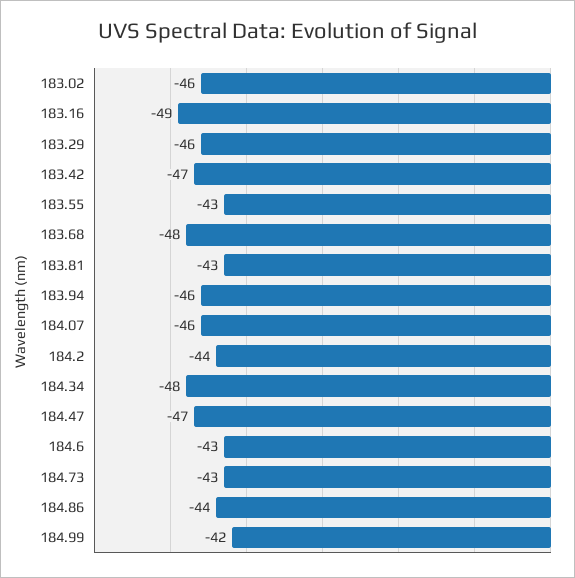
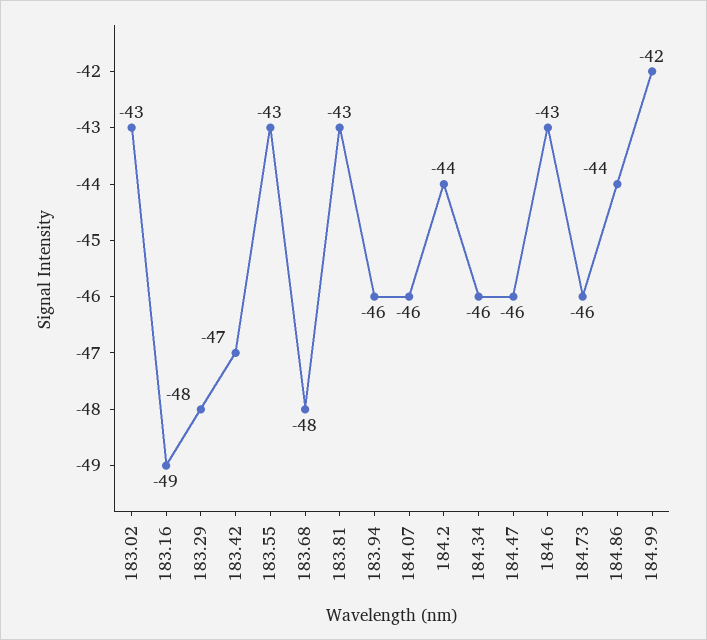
  {
-   "183.02": -46,
+   "183.02": -43,
    "183.16": -49,
-   "183.29": -46,
+   "183.29": -48,
    "183.42": -47,
    "183.55": -43,
    "183.68": -48,
    "183.81": -43,
    "183.94": -46,
    "184.07": -46,
    "184.2": -44,
-   "184.34": -48,
+   "184.34": -46,
-   "184.47": -47,
+   "184.47": -46,
    "184.6": -43,
-   "184.73": -43,
+   "184.73": -46,
    "184.86": -44,
    "184.99": -42
  }

